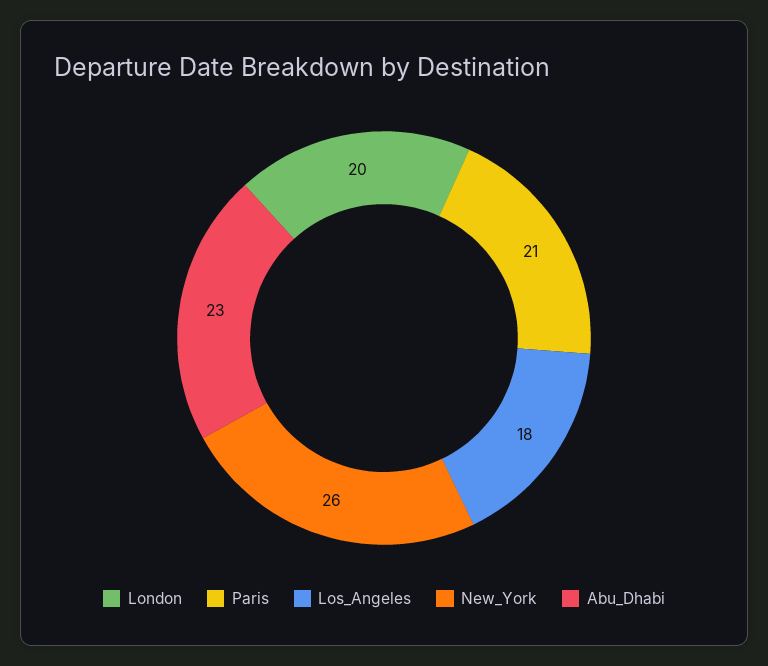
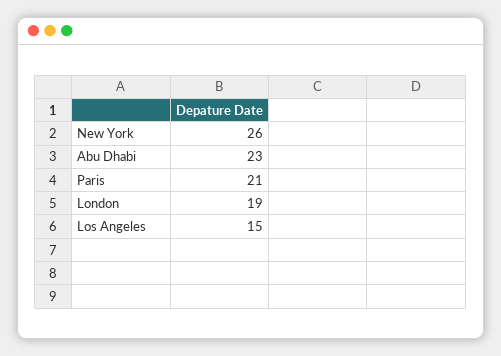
  {
-   "London": 20,
+   "London": 19,
    "Paris": 21,
-   "Los_Angeles": 18,
+   "Los_Angeles": 15,
    "New_York": 26,
    "Abu_Dhabi": 23
  }

